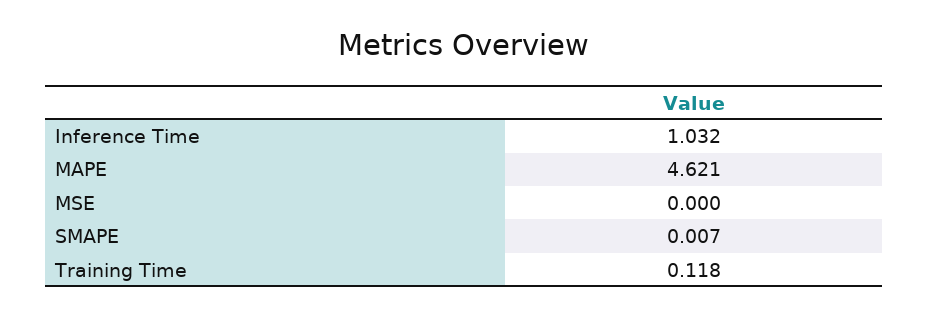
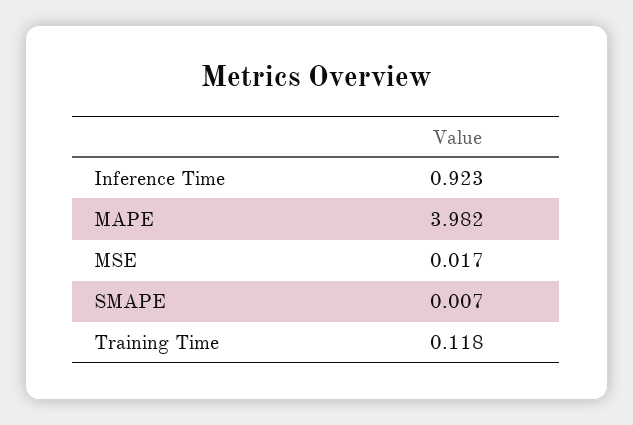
  {
-   "Inference Time": 1.032,
+   "Inference Time": 0.923,
-   "MAPE": 4.621,
+   "MAPE": 3.982,
-   "MSE": 0,
+   "MSE": 0.017,
    "SMAPE": 0.007,
    "Training Time": 0.118
  }

